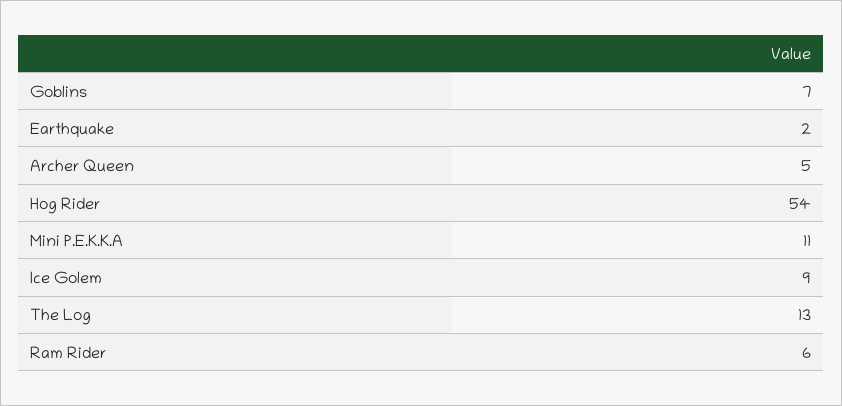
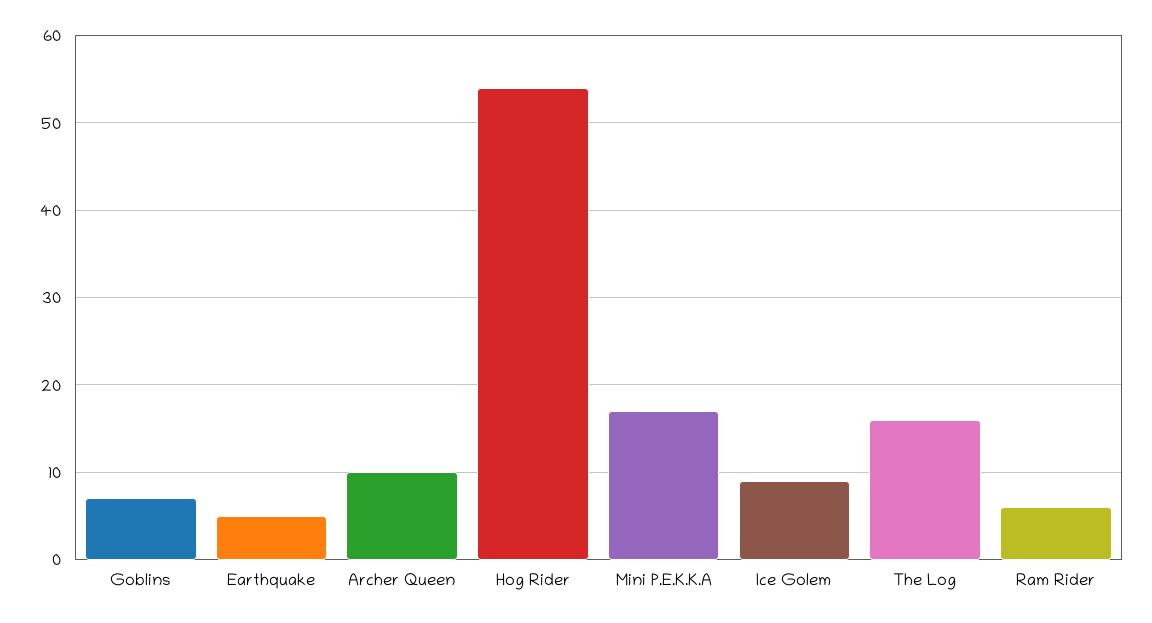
  {
    "Goblins": 7,
-   "Earthquake": 2,
+   "Earthquake": 5,
-   "Archer Queen": 5,
+   "Archer Queen": 10,
    "Hog Rider": 54,
-   "Mini P.E.K.K.A": 11,
+   "Mini P.E.K.K.A": 17,
    "Ice Golem": 9,
-   "The Log": 13,
+   "The Log": 16,
    "Ram Rider": 6
  }

